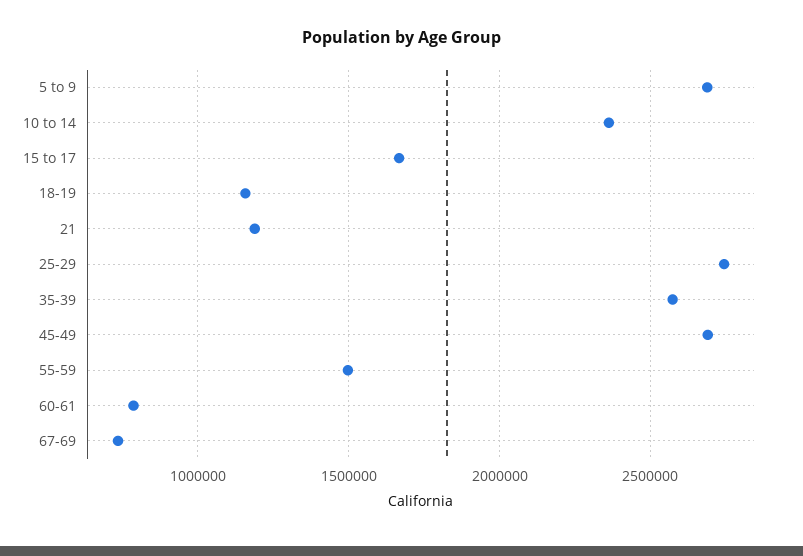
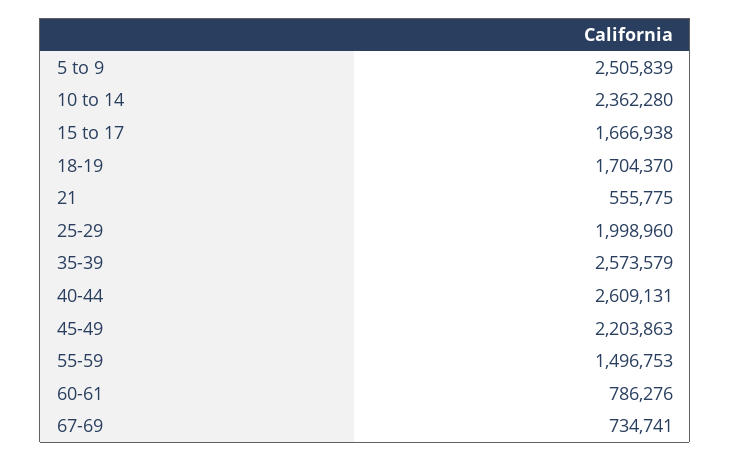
  {
-   "5 to 9": 2700000,
+   "5 to 9": 2505839,
    "10 to 14": 2362280,
    "15 to 17": 1666938,
-   "18-19": 1150000,
+   "18-19": 1704370,
-   "21": 1200000,
+   "21": 555775,
-   "25-29": 2750000,
+   "25-29": 1998960,
    "35-39": 2573579,
-   "45-49": 2700000,
+   "45-49": 2203863,
    "55-59": 1496753,
    "60-61": 786276,
-   "67-69": 734741
+   "67-69": 734741,
+   "40-44": 2609131
  }

